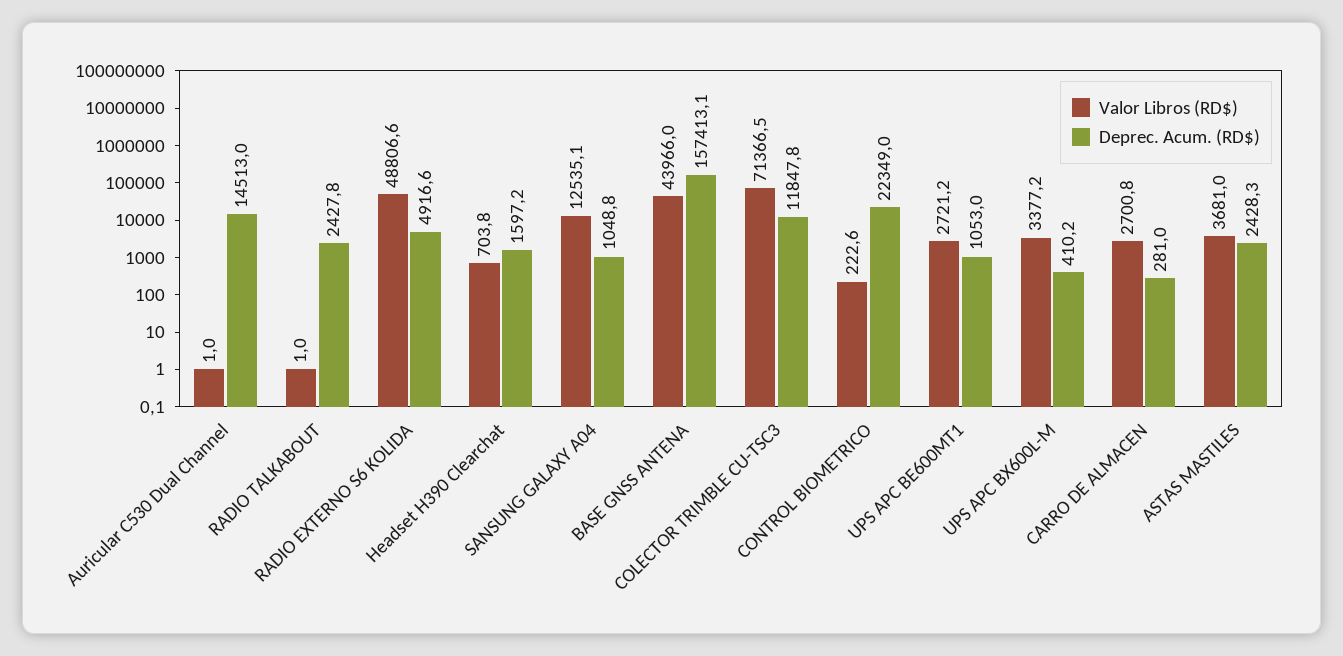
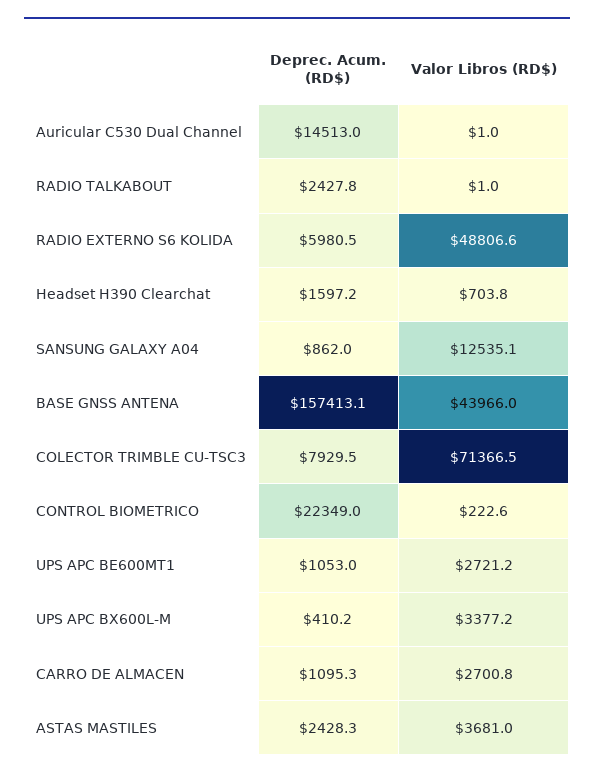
  {
    "Valor Libros (RD$)": {
      "Auricular C530 Dual Channel": 1,
      "RADIO TALKABOUT": 1,
      "RADIO EXTERNO S6 KOLIDA": 48806.6,
      "Headset H390 Clearchat": 703.8,
      "SANSUNG GALAXY A04": 12535.1,
      "BASE GNSS ANTENA": 43966,
      "COLECTOR TRIMBLE CU-TSC3": 71366.5,
      "CONTROL BIOMETRICO": 222.6,
      "UPS APC BE600MT1": 2721.2,
      "UPS APC BX600L-M": 3377.2,
      "CARRO DE ALMACEN": 2700.8,
      "ASTAS MASTILES": 3681
    },
    "Deprec. Acum. (RD$)": {
      "Auricular C530 Dual Channel": 14513,
      "RADIO TALKABOUT": 2427.8,
-     "RADIO EXTERNO S6 KOLIDA": 4916.6,
+     "RADIO EXTERNO S6 KOLIDA": 5980.5,
      "Headset H390 Clearchat": 1597.2,
-     "SANSUNG GALAXY A04": 1048.8,
+     "SANSUNG GALAXY A04": 862,
      "BASE GNSS ANTENA": 157413.1,
-     "COLECTOR TRIMBLE CU-TSC3": 11847.8,
+     "COLECTOR TRIMBLE CU-TSC3": 7929.5,
      "CONTROL BIOMETRICO": 22349,
      "UPS APC BE600MT1": 1053,
      "UPS APC BX600L-M": 410.2,
-     "CARRO DE ALMACEN": 281,
+     "CARRO DE ALMACEN": 1095.3,
      "ASTAS MASTILES": 2428.3
    }
  }

